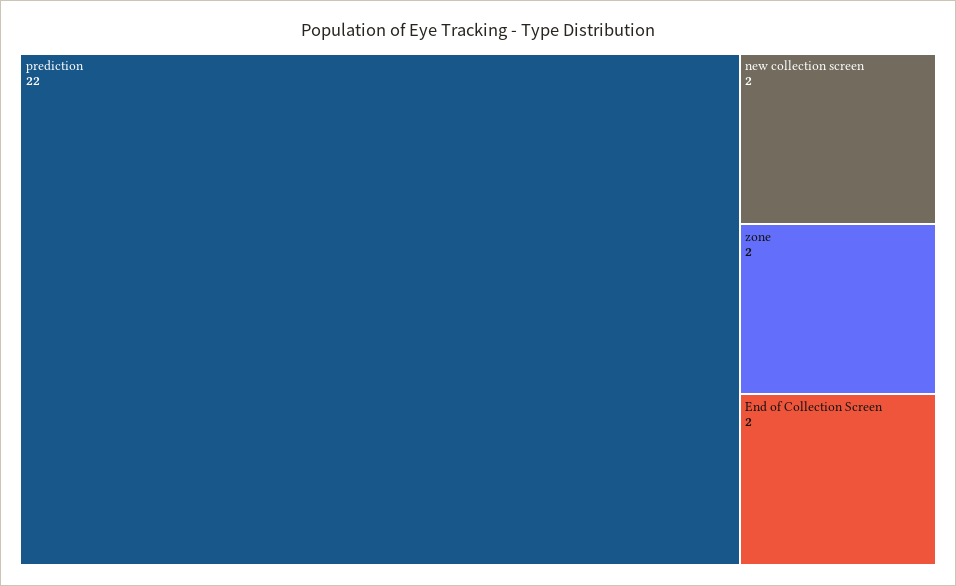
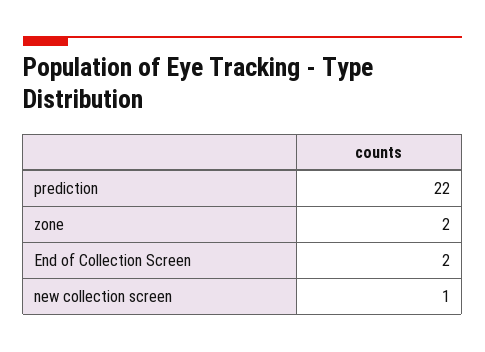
  {
    "prediction": 22,
-   "new collection screen": 2,
+   "new collection screen": 1,
    "zone": 2,
    "End of Collection Screen": 2
  }

